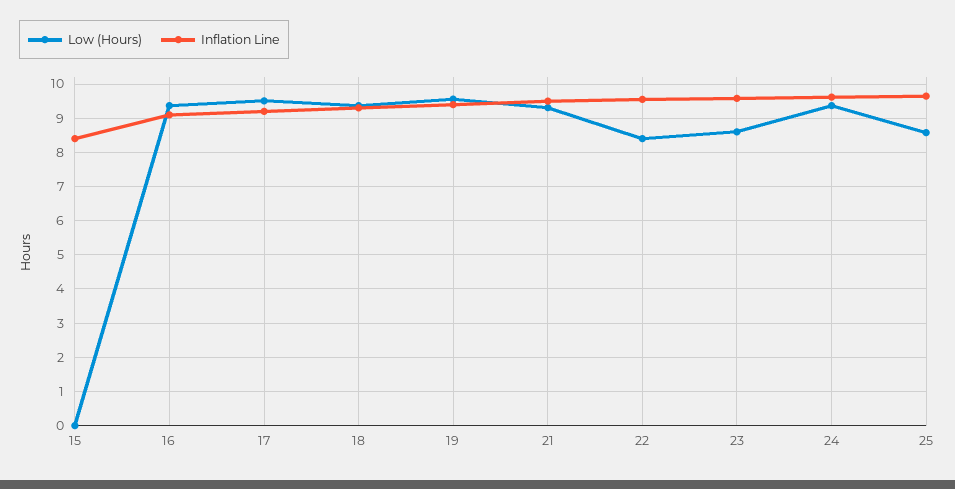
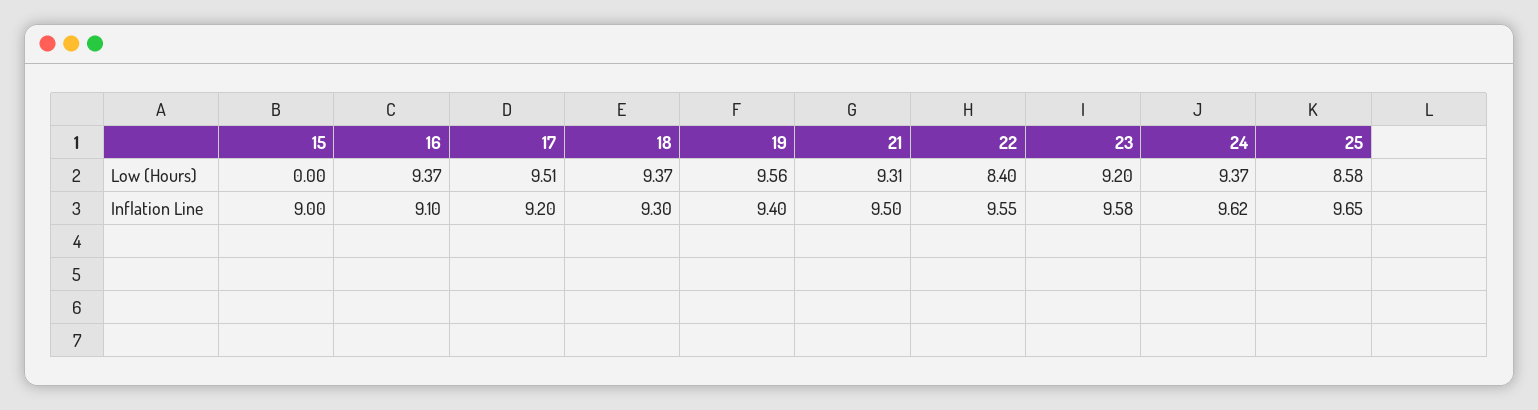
  {
    "Low (Hours)": {
      "15": 0,
      "16": 9.37,
      "17": 9.51,
      "18": 9.37,
      "19": 9.56,
      "21": 9.31,
      "22": 8.4,
-     "23": 8.6,
+     "23": 9.2,
      "24": 9.37,
      "25": 8.58
    },
    "Inflation Line": {
-     "15": 8.4,
+     "15": 9,
      "16": 9.1,
      "17": 9.2,
      "18": 9.3,
      "19": 9.4,
      "21": 9.5,
      "22": 9.55,
      "23": 9.58,
      "24": 9.62,
      "25": 9.65
    }
  }

